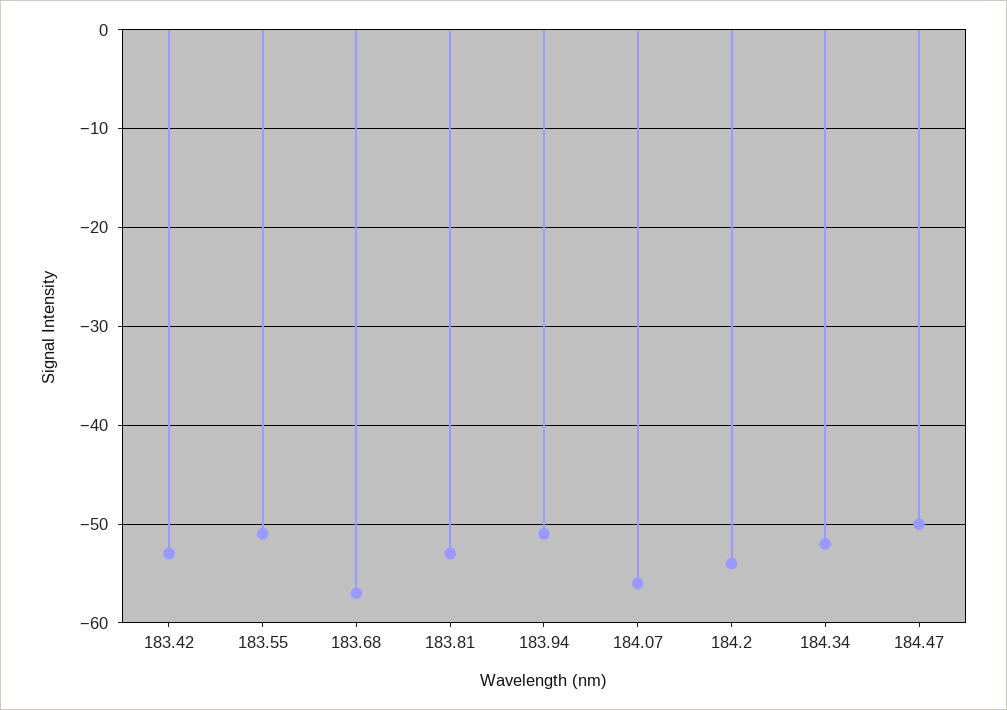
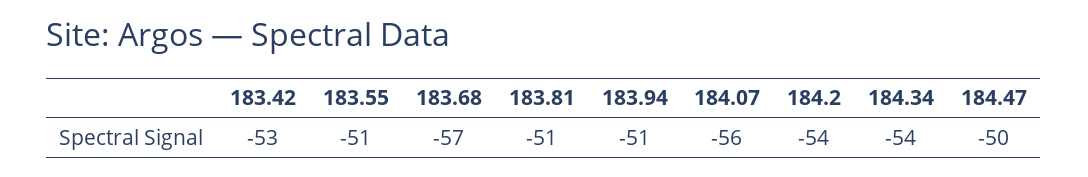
  {
    "183.42": -53,
    "183.55": -51,
    "183.68": -57,
-   "183.81": -53,
+   "183.81": -51,
    "183.94": -51,
    "184.07": -56,
    "184.2": -54,
-   "184.34": -52,
+   "184.34": -54,
    "184.47": -50
  }

